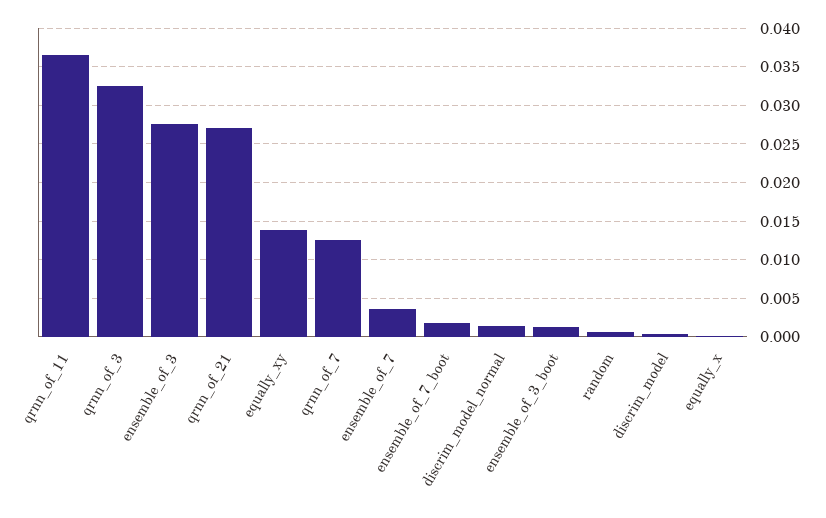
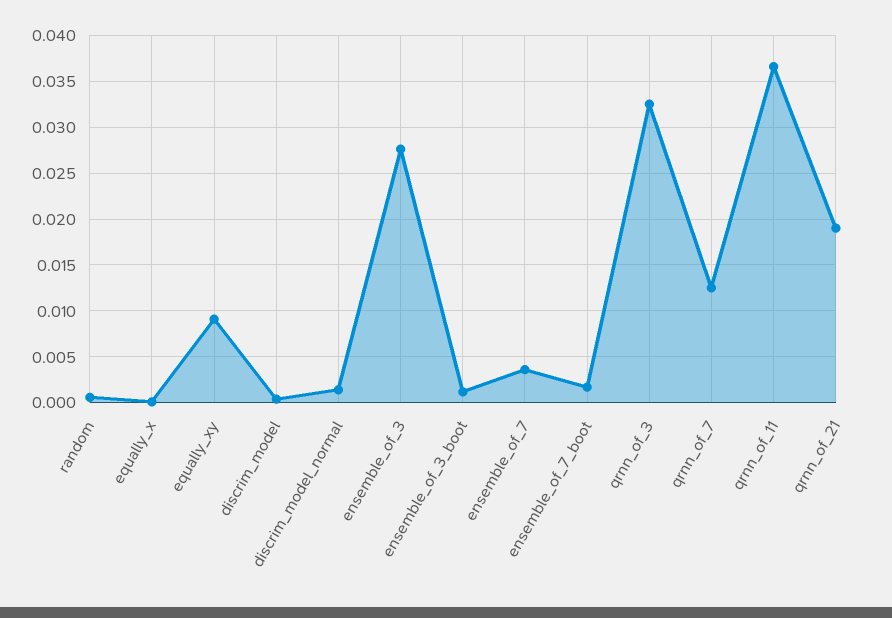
  {
    "qrnn_of_11": 0.037,
    "qrnn_of_3": 0.033,
    "ensemble_of_3": 0.028,
-   "qrnn_of_21": 0.027,
+   "qrnn_of_21": 0.019,
-   "equally_xy": 0.014,
+   "equally_xy": 0.009,
    "qrnn_of_7": 0.013,
    "ensemble_of_7": 0.004,
    "ensemble_of_7_boot": 0.002,
    "discrim_model_normal": 0.001,
    "ensemble_of_3_boot": 0.001,
    "random": 0.001,
    "discrim_model": 0,
    "equally_x": 0
  }

